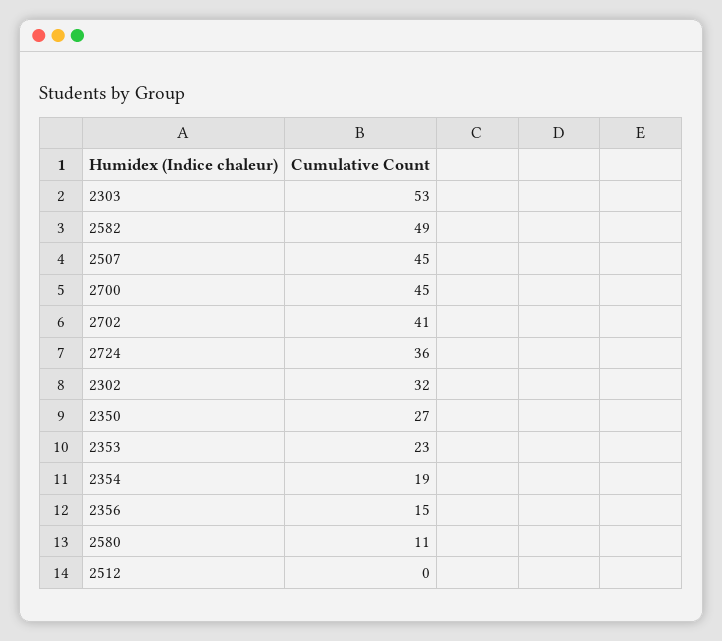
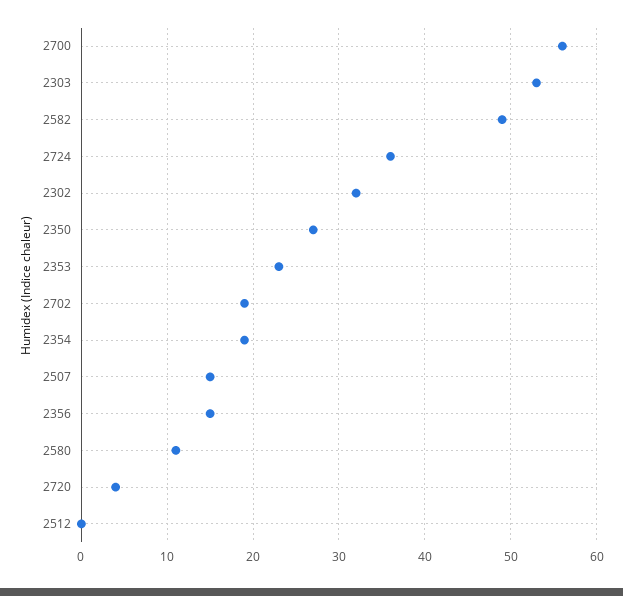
  {
    "2303": 53,
    "2582": 49,
-   "2507": 45,
+   "2507": 15,
-   "2700": 45,
+   "2700": 56,
-   "2702": 41,
+   "2702": 19,
    "2724": 36,
    "2302": 32,
    "2350": 27,
    "2353": 23,
    "2354": 19,
    "2356": 15,
    "2580": 11,
-   "2512": 0
+   "2512": 0,
+   "2720": 4
  }

